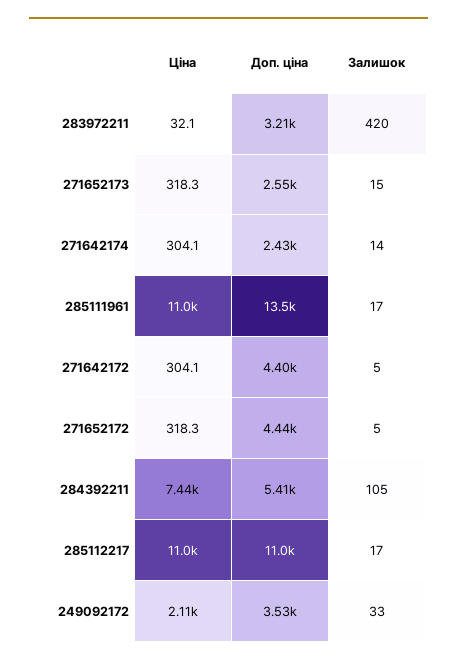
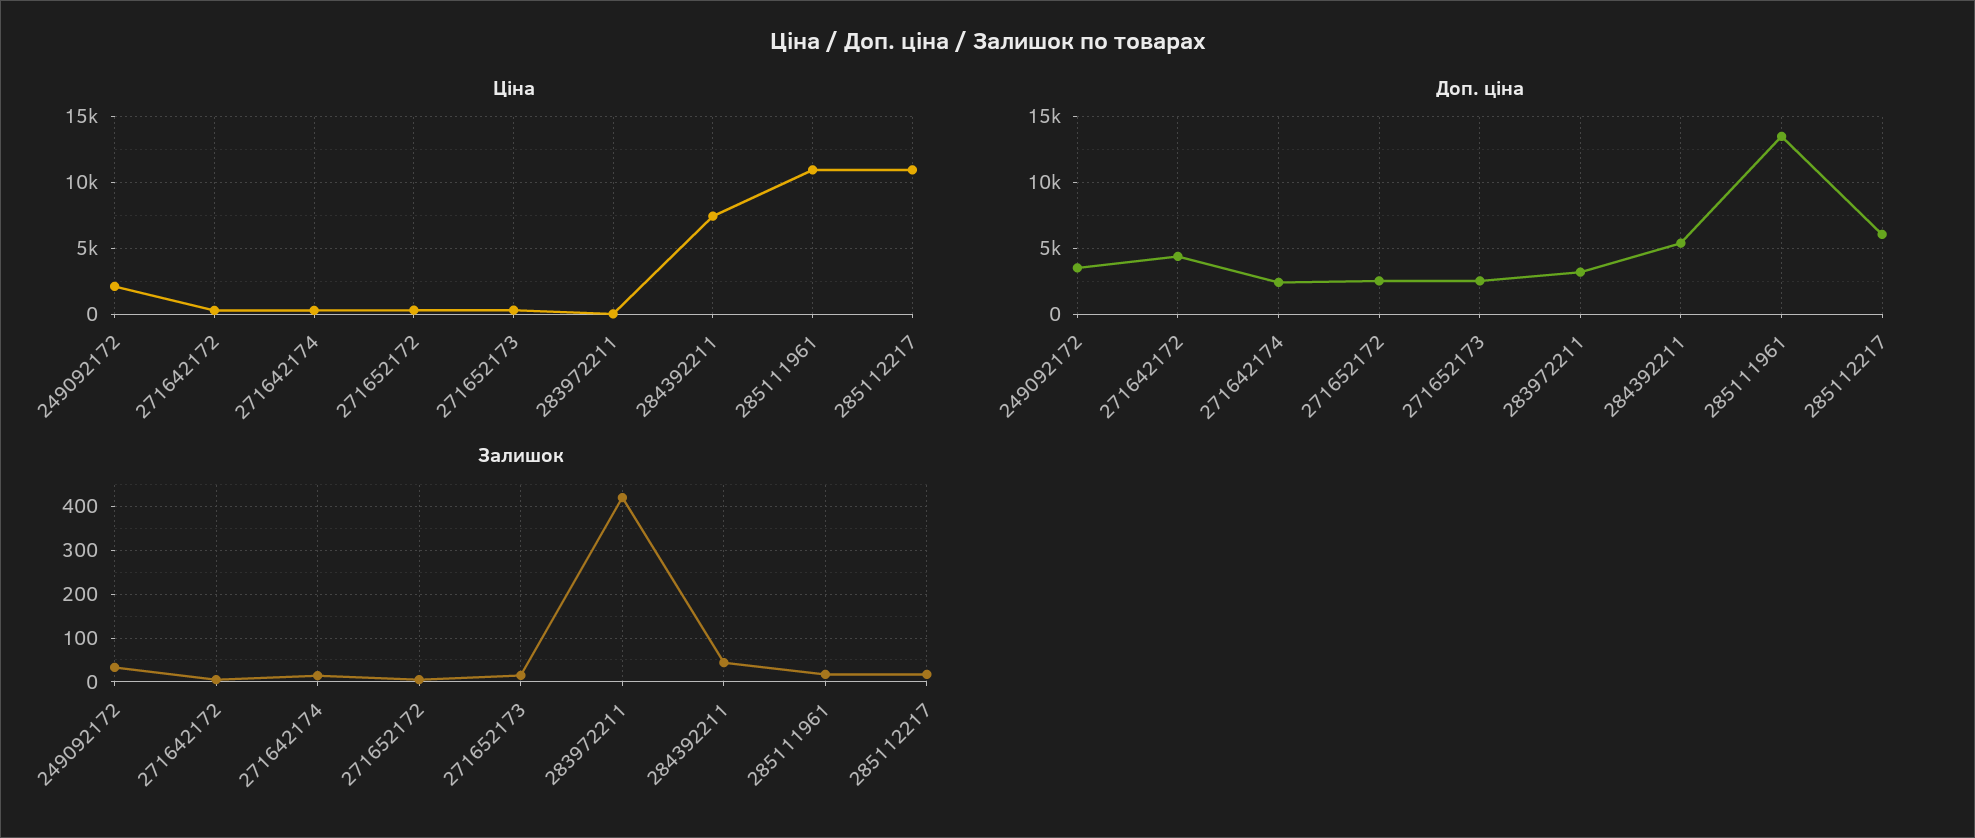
  {
    "Ціна": {
      "283972211": 32.1,
      "271652173": 318.3,
      "271642174": 304.1,
      "285111961": 11000,
      "271642172": 304.1,
      "271652172": 318.3,
      "284392211": 7440,
      "285112217": 11000,
      "249092172": 2110
    },
    "Доп. ціна": {
      "283972211": 3210,
      "271652173": 2550,
      "271642174": 2430,
      "285111961": 13500,
      "271642172": 4400,
-     "271652172": 4440,
+     "271652172": 2500,
      "284392211": 5410,
-     "285112217": 11000,
+     "285112217": 6000,
      "249092172": 3530
    },
    "Залишок": {
      "283972211": 420,
      "271652173": 15,
      "271642174": 14,
      "285111961": 17,
      "271642172": 5,
      "271652172": 5,
-     "284392211": 105,
+     "284392211": 40,
      "285112217": 17,
      "249092172": 33
    }
  }

